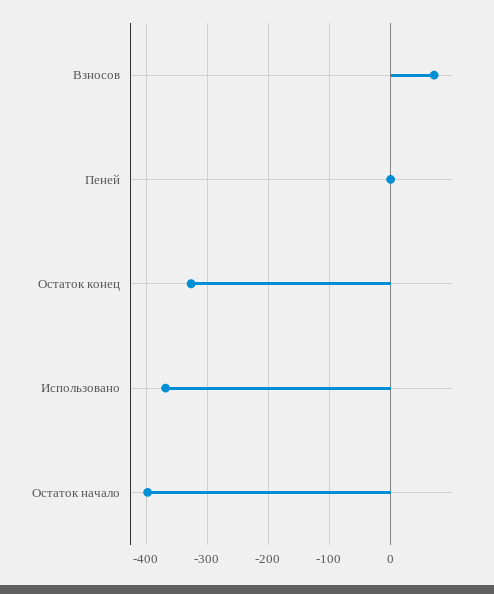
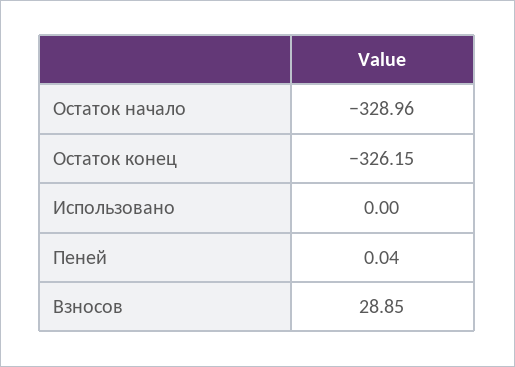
  {
-   "Взносов": 70,
+   "Взносов": 28.85,
    "Пеней": 0.04,
    "Остаток конец": -326.15,
-   "Использовано": -370,
+   "Использовано": 0,
-   "Остаток начало": -400
+   "Остаток начало": -328.96
  }

